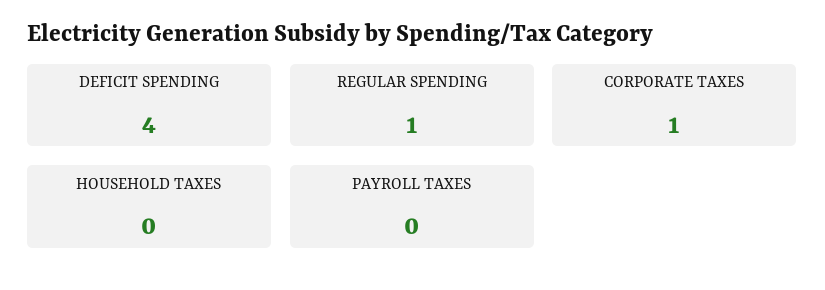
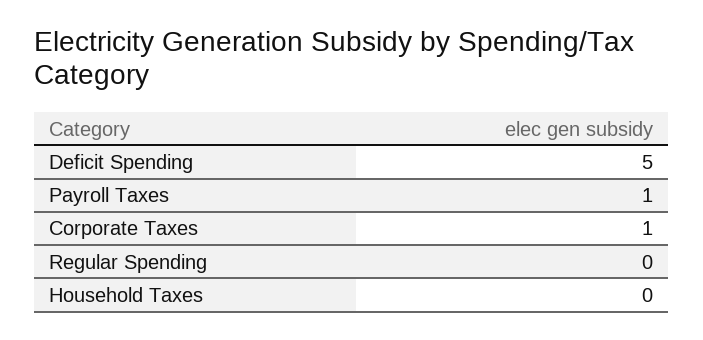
  {
-   "DEFICIT SPENDING": 4,
+   "DEFICIT SPENDING": 5,
-   "REGULAR SPENDING": 1,
+   "REGULAR SPENDING": 0,
    "CORPORATE TAXES": 1,
    "HOUSEHOLD TAXES": 0,
-   "PAYROLL TAXES": 0
+   "PAYROLL TAXES": 1
  }

